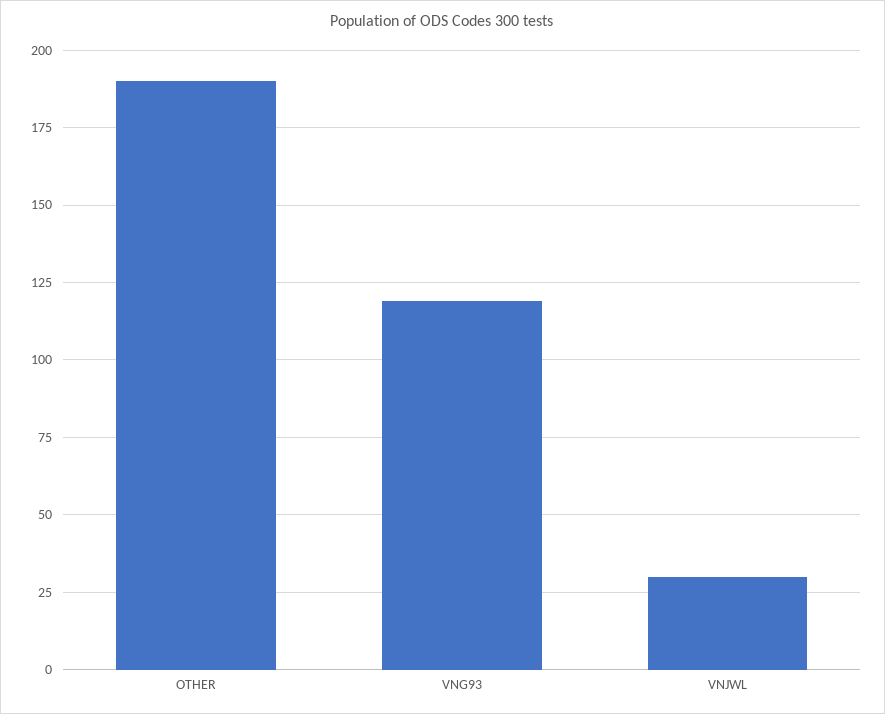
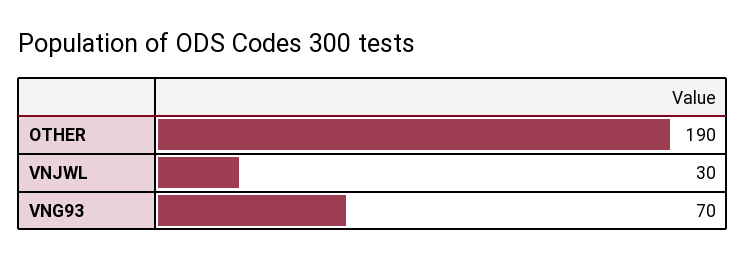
  {
    "OTHER": 190,
-   "VNG93": 120,
+   "VNG93": 70,
    "VNJWL": 30
  }

